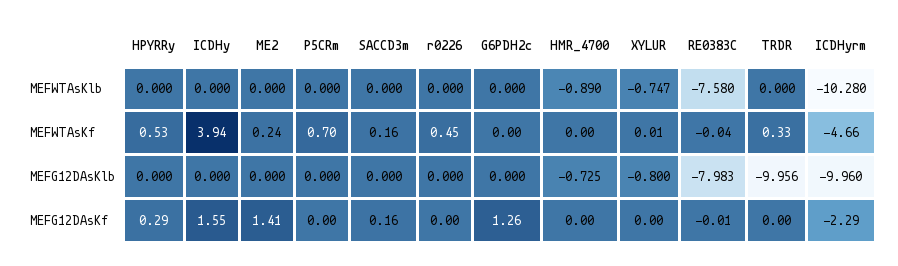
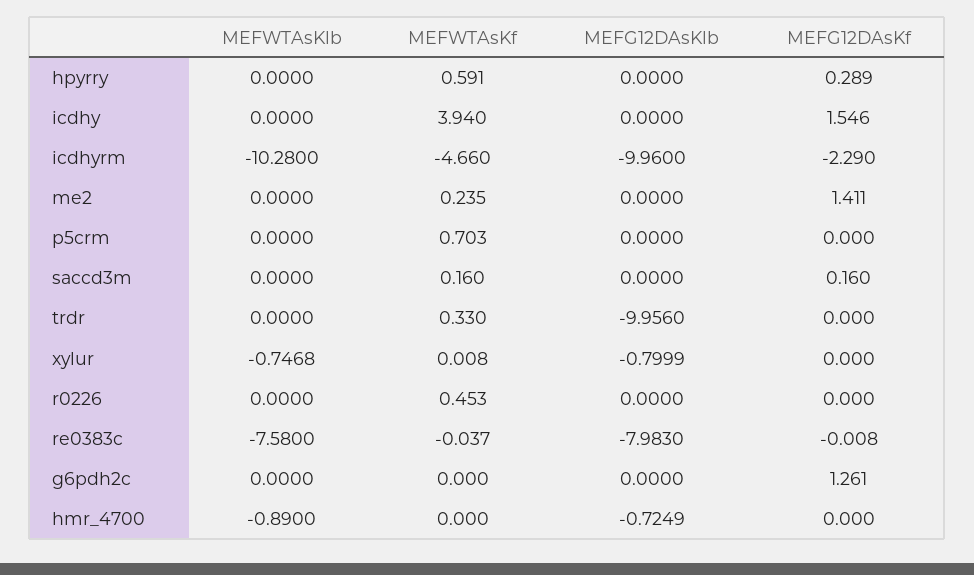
  {
    "HPYRRy": {
      "MEFWTAsKlb": 0,
-     "MEFWTAsKf": 0.53,
+     "MEFWTAsKf": 0.591,
      "MEFG12DAsKlb": 0,
      "MEFG12DAsKf": 0.289
    },
    "ICDHy": {
      "MEFWTAsKlb": 0,
      "MEFWTAsKf": 3.94,
      "MEFG12DAsKlb": 0,
      "MEFG12DAsKf": 1.546
    },
    "ME2": {
      "MEFWTAsKlb": 0,
      "MEFWTAsKf": 0.235,
      "MEFG12DAsKlb": 0,
      "MEFG12DAsKf": 1.411
    },
    "P5CRm": {
      "MEFWTAsKlb": 0,
      "MEFWTAsKf": 0.703,
      "MEFG12DAsKlb": 0,
      "MEFG12DAsKf": 0
    },
    "SACCD3m": {
      "MEFWTAsKlb": 0,
      "MEFWTAsKf": 0.16,
      "MEFG12DAsKlb": 0,
      "MEFG12DAsKf": 0.16
    },
    "r0226": {
      "MEFWTAsKlb": 0,
      "MEFWTAsKf": 0.453,
      "MEFG12DAsKlb": 0,
      "MEFG12DAsKf": 0
    },
    "G6PDH2c": {
      "MEFWTAsKlb": 0,
      "MEFWTAsKf": 0,
      "MEFG12DAsKlb": 0,
      "MEFG12DAsKf": 1.261
    },
    "HMR_4700": {
      "MEFWTAsKlb": -0.89,
      "MEFWTAsKf": 0,
      "MEFG12DAsKlb": -0.7249,
      "MEFG12DAsKf": 0
    },
    "XYLUR": {
      "MEFWTAsKlb": -0.7468,
      "MEFWTAsKf": 0.008,
      "MEFG12DAsKlb": -0.7999,
      "MEFG12DAsKf": 0
    },
    "RE0383C": {
      "MEFWTAsKlb": -7.58,
      "MEFWTAsKf": -0.037,
      "MEFG12DAsKlb": -7.983,
      "MEFG12DAsKf": -0.008
    },
    "TRDR": {
      "MEFWTAsKlb": 0,
      "MEFWTAsKf": 0.33,
      "MEFG12DAsKlb": -9.956,
      "MEFG12DAsKf": 0
    },
    "ICDHyrm": {
      "MEFWTAsKlb": -10.28,
      "MEFWTAsKf": -4.66,
      "MEFG12DAsKlb": -9.96,
      "MEFG12DAsKf": -2.29
    }
  }

